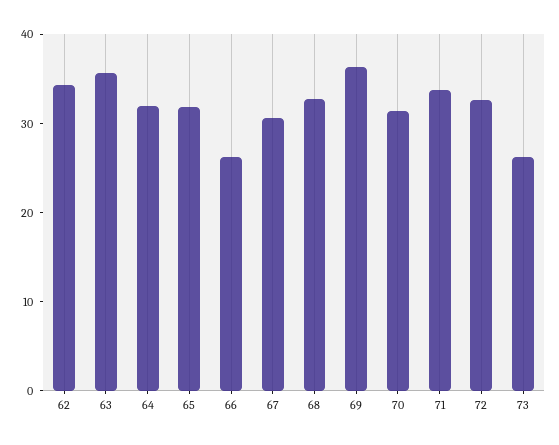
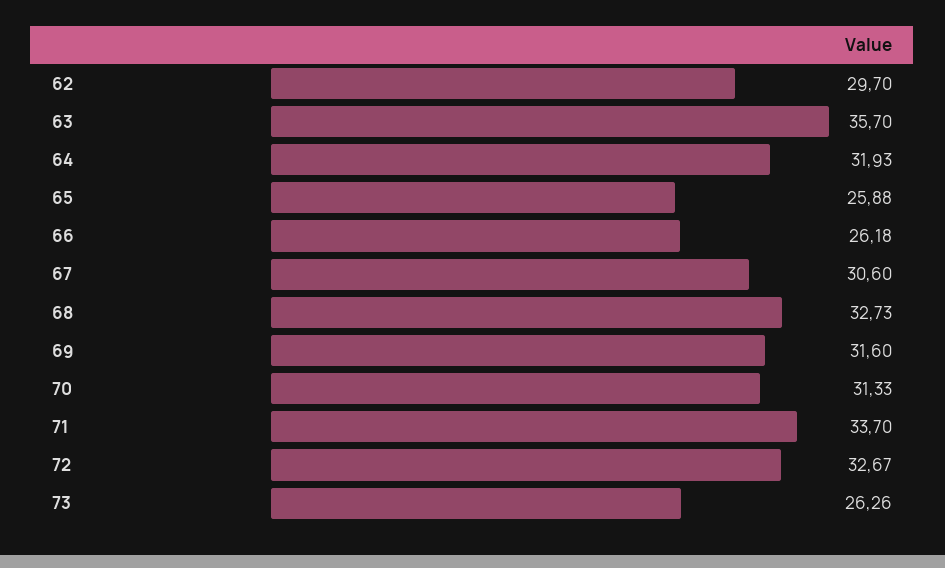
  {
-   "62": 34,
+   "62": 29.7,
    "63": 35.7,
    "64": 31.93,
-   "65": 32,
+   "65": 25.88,
    "66": 26.18,
    "67": 30.6,
    "68": 32.73,
-   "69": 36,
+   "69": 31.6,
    "70": 31.33,
    "71": 33.7,
    "72": 32.67,
    "73": 26.26
  }

